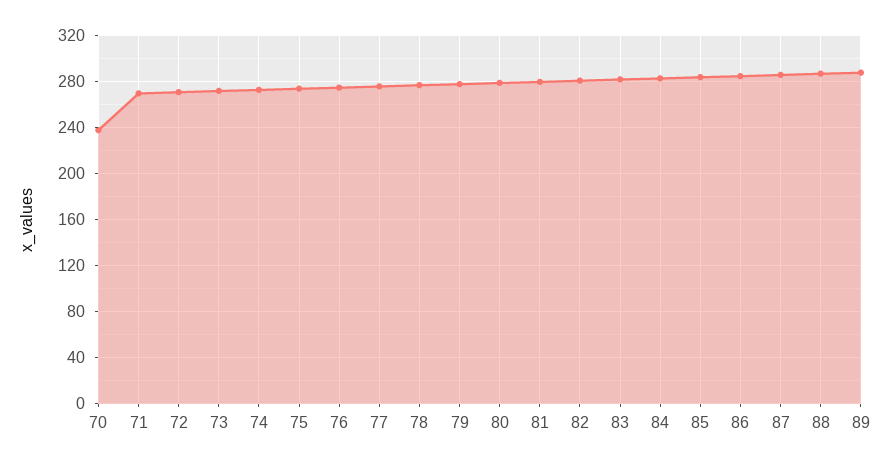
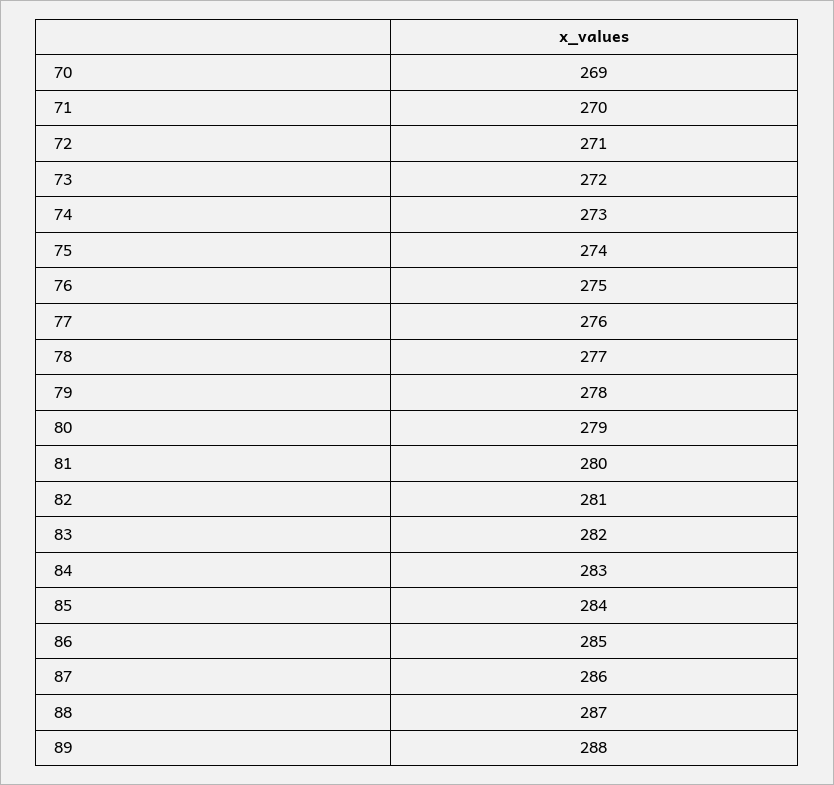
  {
-   "70": 240,
+   "70": 269,
    "71": 270,
    "72": 271,
    "73": 272,
    "74": 273,
    "75": 274,
    "76": 275,
    "77": 276,
    "78": 277,
    "79": 278,
    "80": 279,
    "81": 280,
    "82": 281,
    "83": 282,
    "84": 283,
    "85": 284,
    "86": 285,
    "87": 286,
    "88": 287,
    "89": 288
  }

